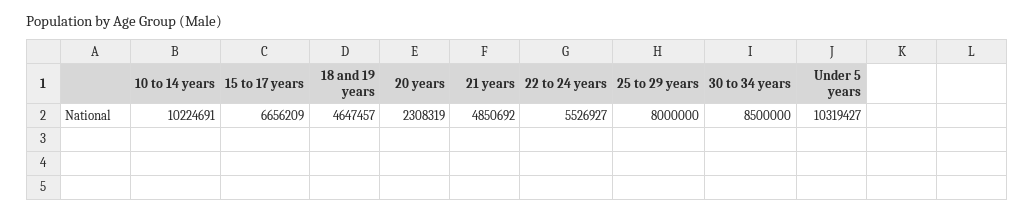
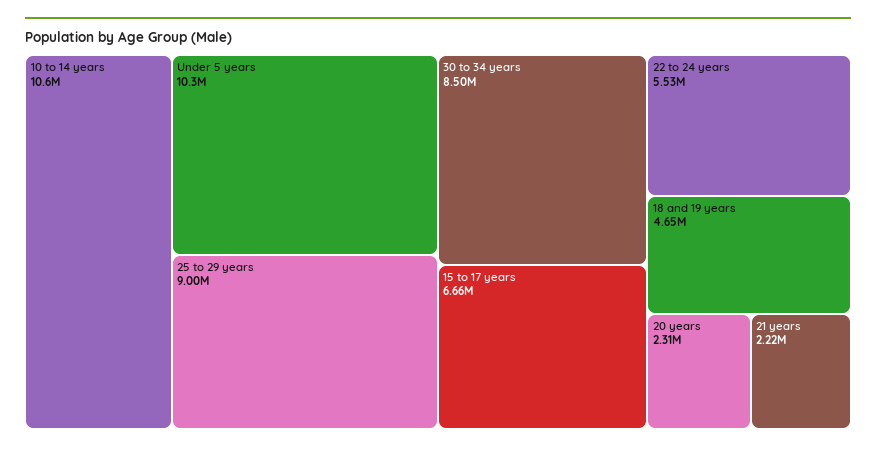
  {
-   "10 to 14 years": 10224691,
+   "10 to 14 years": 10600000,
    "15 to 17 years": 6656209,
    "18 and 19 years": 4647457,
    "20 years": 2308319,
-   "21 years": 4850692,
+   "21 years": 2220000,
    "22 to 24 years": 5526927,
-   "25 to 29 years": 8000000,
+   "25 to 29 years": 9000000,
    "30 to 34 years": 8500000,
    "Under 5 years": 10319427
  }

